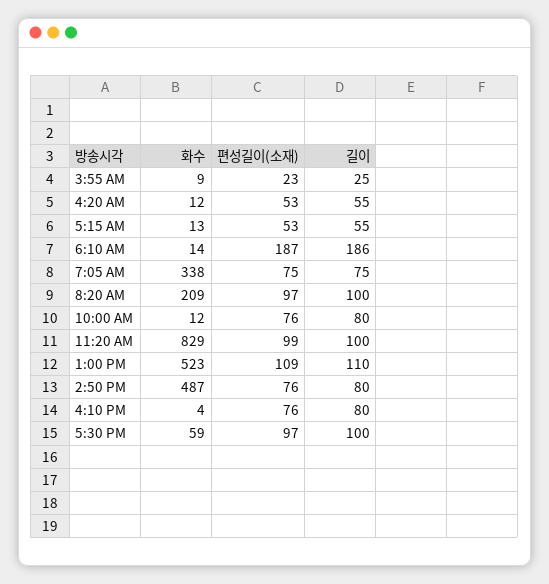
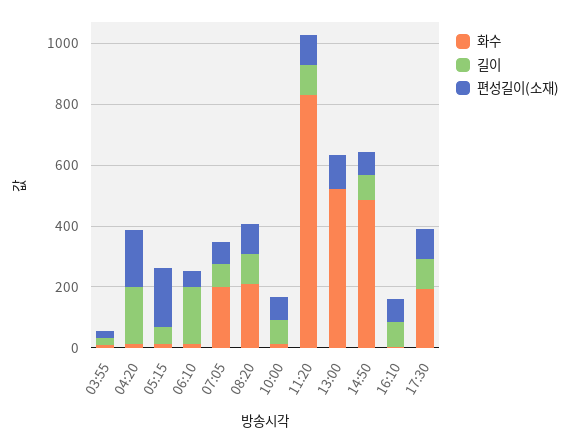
  {
    "화수": {
      "3:55 AM": 9,
      "4:20 AM": 12,
      "5:15 AM": 13,
      "6:10 AM": 14,
-     "7:05 AM": 338,
+     "7:05 AM": 200,
      "8:20 AM": 209,
      "10:00 AM": 12,
      "11:20 AM": 829,
      "1:00 PM": 523,
      "2:50 PM": 487,
      "4:10 PM": 4,
-     "5:30 PM": 59
+     "5:30 PM": 200
    },
    "편성길이(소재)": {
      "3:55 AM": 23,
-     "4:20 AM": 53,
+     "4:20 AM": 200,
-     "5:15 AM": 53,
+     "5:15 AM": 200,
-     "6:10 AM": 187,
+     "6:10 AM": 50,
      "7:05 AM": 75,
      "8:20 AM": 97,
      "10:00 AM": 76,
      "11:20 AM": 99,
      "1:00 PM": 109,
      "2:50 PM": 76,
      "4:10 PM": 76,
      "5:30 PM": 97
    },
    "길이": {
      "3:55 AM": 25,
-     "4:20 AM": 55,
+     "4:20 AM": 200,
      "5:15 AM": 55,
      "6:10 AM": 186,
      "7:05 AM": 75,
      "8:20 AM": 100,
      "10:00 AM": 80,
      "11:20 AM": 100,
-     "1:00 PM": 110,
+     "1:00 PM": 0,
      "2:50 PM": 80,
      "4:10 PM": 80,
      "5:30 PM": 100
    }
  }

